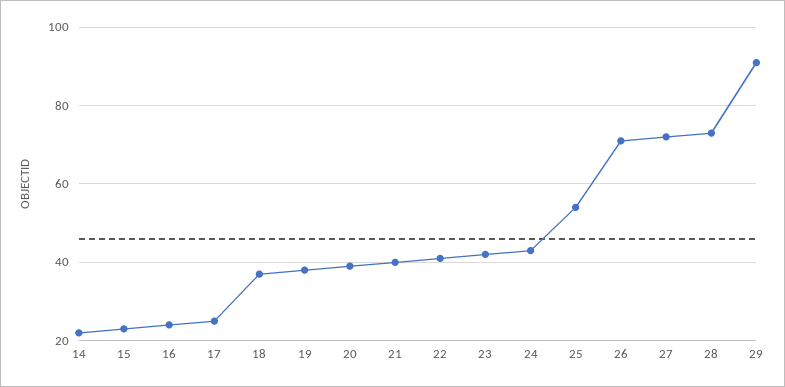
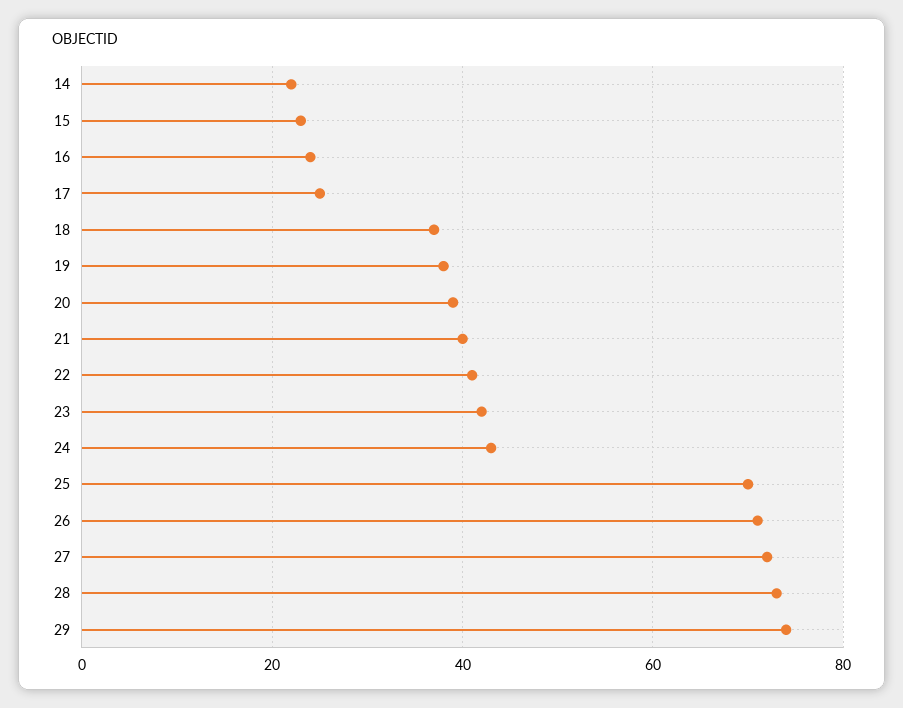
  {
    "14": 20,
    "15": 25,
    "16": 25,
    "17": 25,
    "18": 35,
    "19": 40,
    "20": 40,
    "21": 40,
    "22": 40,
    "23": 40,
    "24": 45,
-   "25": 55,
+   "25": 70,
    "26": 70,
    "27": 70,
    "28": 75,
-   "29": 90
+   "29": 75
  }

